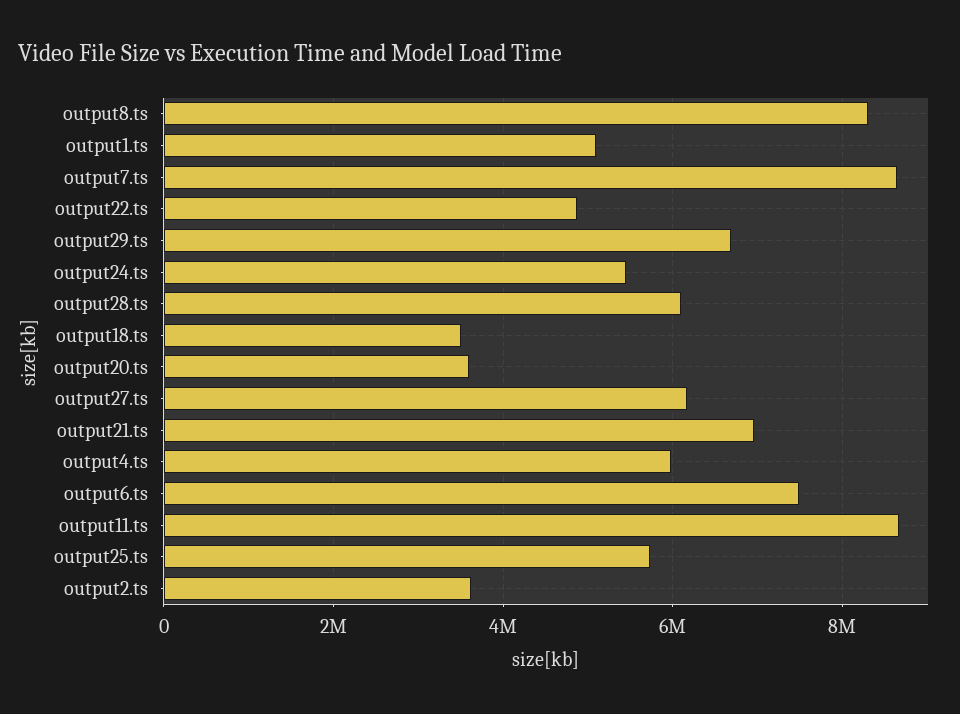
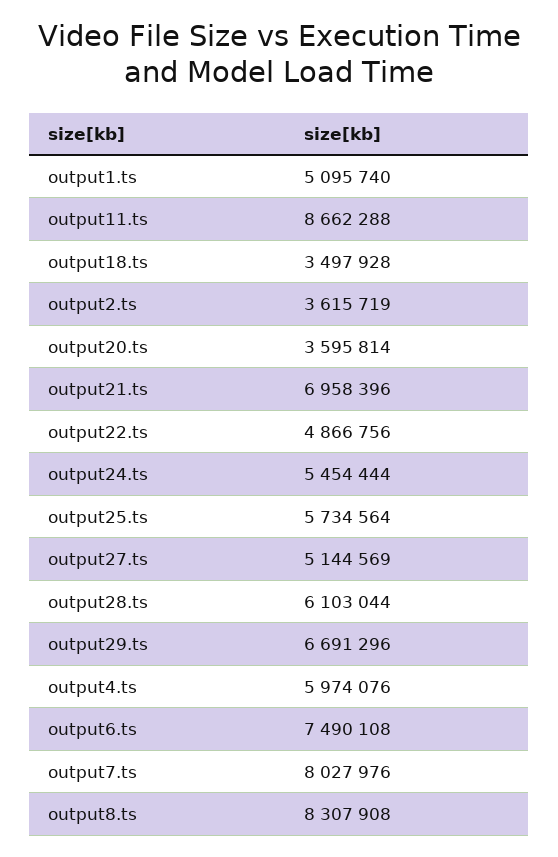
  {
    "output8.ts": 8307908,
    "output1.ts": 5095740,
-   "output7.ts": 8600000,
+   "output7.ts": 8027976,
    "output22.ts": 4866756,
    "output29.ts": 6691296,
    "output24.ts": 5454444,
    "output28.ts": 6103044,
    "output18.ts": 3497928,
    "output20.ts": 3595814,
-   "output27.ts": 6200000,
+   "output27.ts": 5144569,
    "output21.ts": 6958396,
    "output4.ts": 5974076,
    "output6.ts": 7490108,
    "output11.ts": 8662288,
    "output25.ts": 5734564,
    "output2.ts": 3615719
  }

